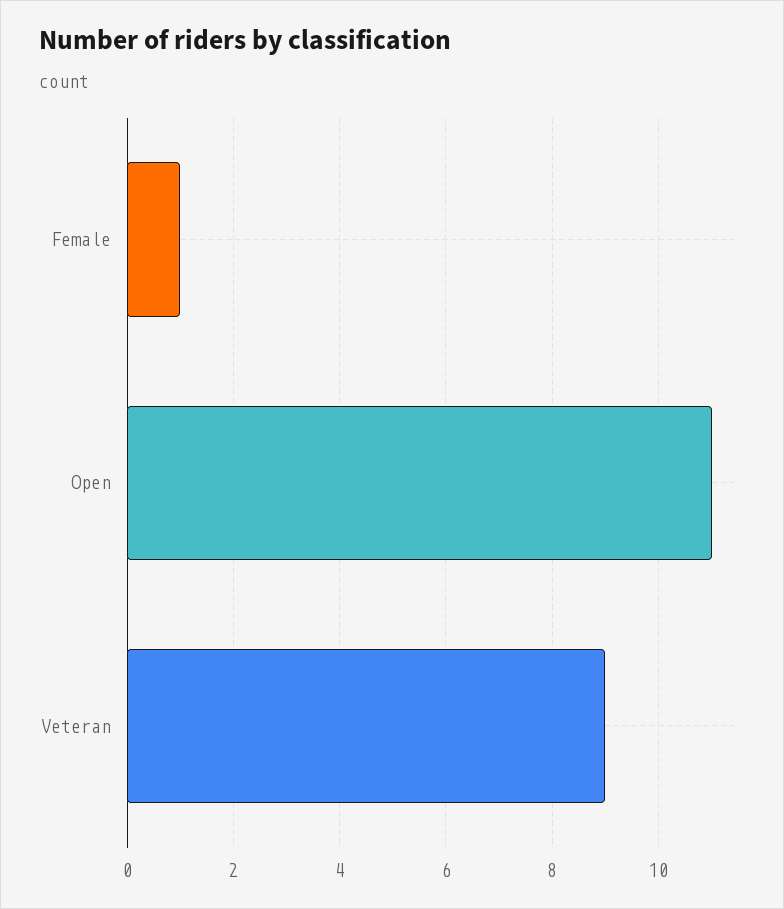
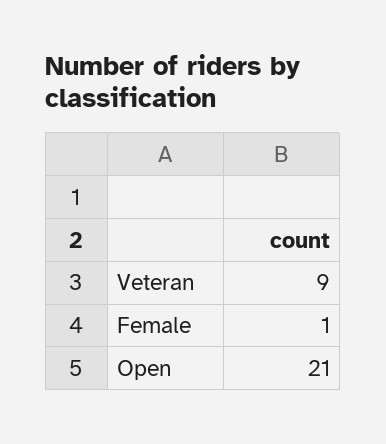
  {
    "Female": 1,
-   "Open": 11,
+   "Open": 21,
    "Veteran": 9
  }

